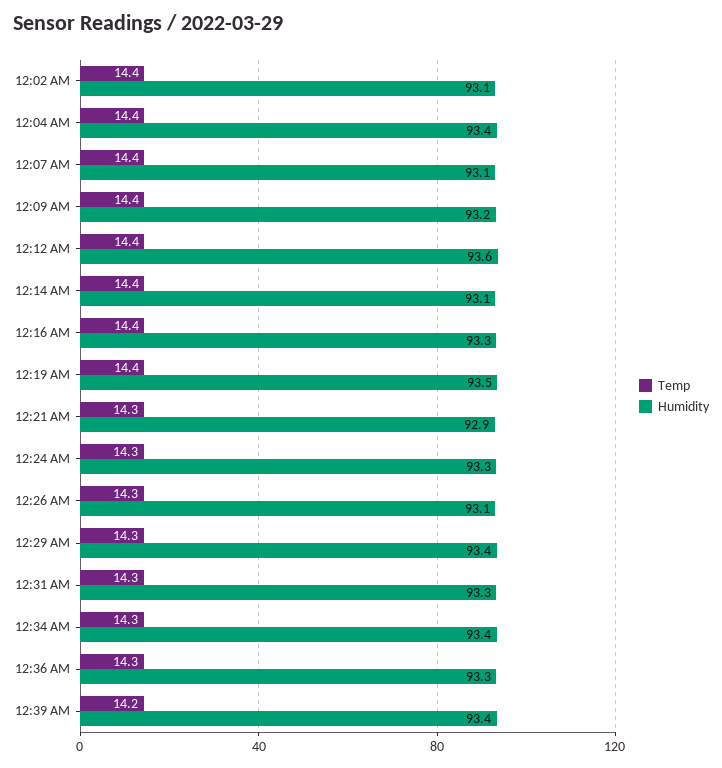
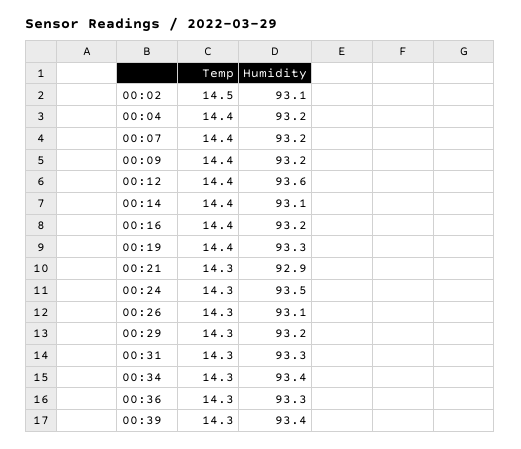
  {
    "Temp": {
-     "12:02 AM": 14.4,
+     "12:02 AM": 14.5,
      "12:04 AM": 14.4,
      "12:07 AM": 14.4,
      "12:09 AM": 14.4,
      "12:12 AM": 14.4,
      "12:14 AM": 14.4,
      "12:16 AM": 14.4,
      "12:19 AM": 14.4,
      "12:21 AM": 14.3,
      "12:24 AM": 14.3,
      "12:26 AM": 14.3,
      "12:29 AM": 14.3,
      "12:31 AM": 14.3,
      "12:34 AM": 14.3,
      "12:36 AM": 14.3,
-     "12:39 AM": 14.2
+     "12:39 AM": 14.3
    },
    "Humidity": {
      "12:02 AM": 93.1,
-     "12:04 AM": 93.4,
+     "12:04 AM": 93.2,
-     "12:07 AM": 93.1,
+     "12:07 AM": 93.2,
      "12:09 AM": 93.2,
      "12:12 AM": 93.6,
      "12:14 AM": 93.1,
-     "12:16 AM": 93.3,
+     "12:16 AM": 93.2,
-     "12:19 AM": 93.5,
+     "12:19 AM": 93.3,
      "12:21 AM": 92.9,
-     "12:24 AM": 93.3,
+     "12:24 AM": 93.5,
      "12:26 AM": 93.1,
-     "12:29 AM": 93.4,
+     "12:29 AM": 93.2,
      "12:31 AM": 93.3,
      "12:34 AM": 93.4,
      "12:36 AM": 93.3,
      "12:39 AM": 93.4
    }
  }

